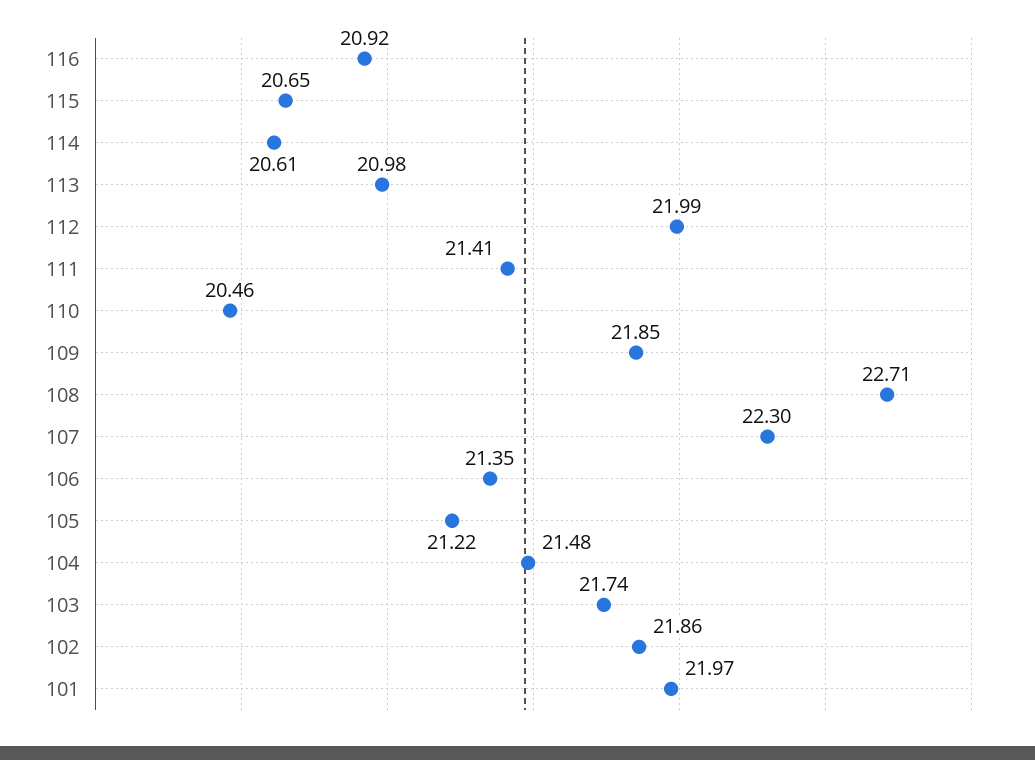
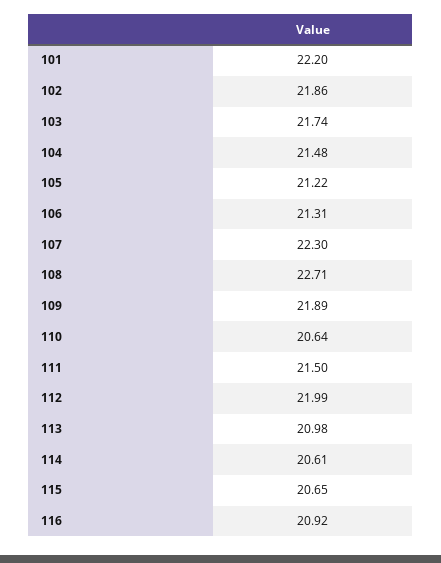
  {
    "116": 20.92,
    "115": 20.65,
    "114": 20.61,
    "113": 20.98,
    "112": 21.99,
-   "111": 21.41,
+   "111": 21.5,
-   "110": 20.46,
+   "110": 20.64,
-   "109": 21.85,
+   "109": 21.89,
    "108": 22.71,
    "107": 22.3,
-   "106": 21.35,
+   "106": 21.31,
    "105": 21.22,
    "104": 21.48,
    "103": 21.74,
    "102": 21.86,
-   "101": 21.97
+   "101": 22.2
  }

